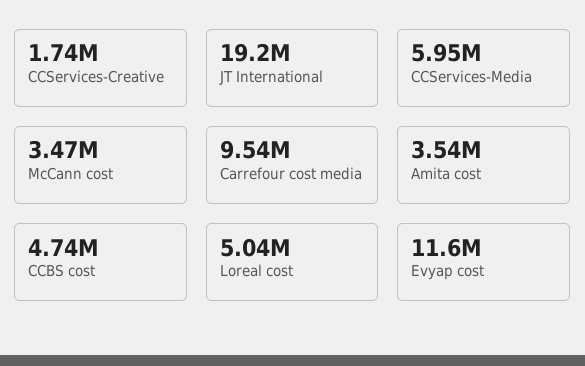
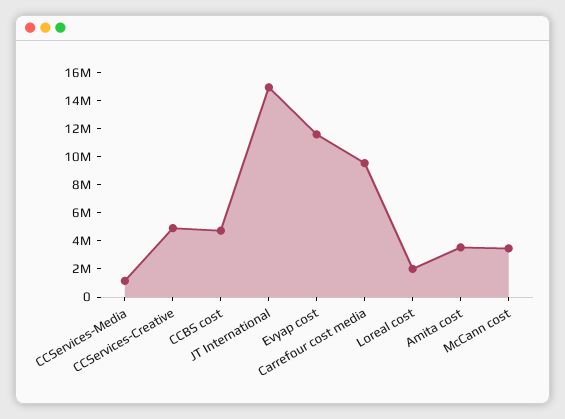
  {
-   "CCServices-Creative": 1740000,
+   "CCServices-Creative": 5000000,
-   "JT International": 19200000,
+   "JT International": 15000000,
-   "CCServices-Media": 5950000,
+   "CCServices-Media": 1000000,
    "McCann cost": 3470000,
    "Carrefour cost media": 9540000,
    "Amita cost": 3540000,
    "CCBS cost": 4740000,
-   "Loreal cost": 5040000,
+   "Loreal cost": 2000000,
    "Evyap cost": 11600000
  }

